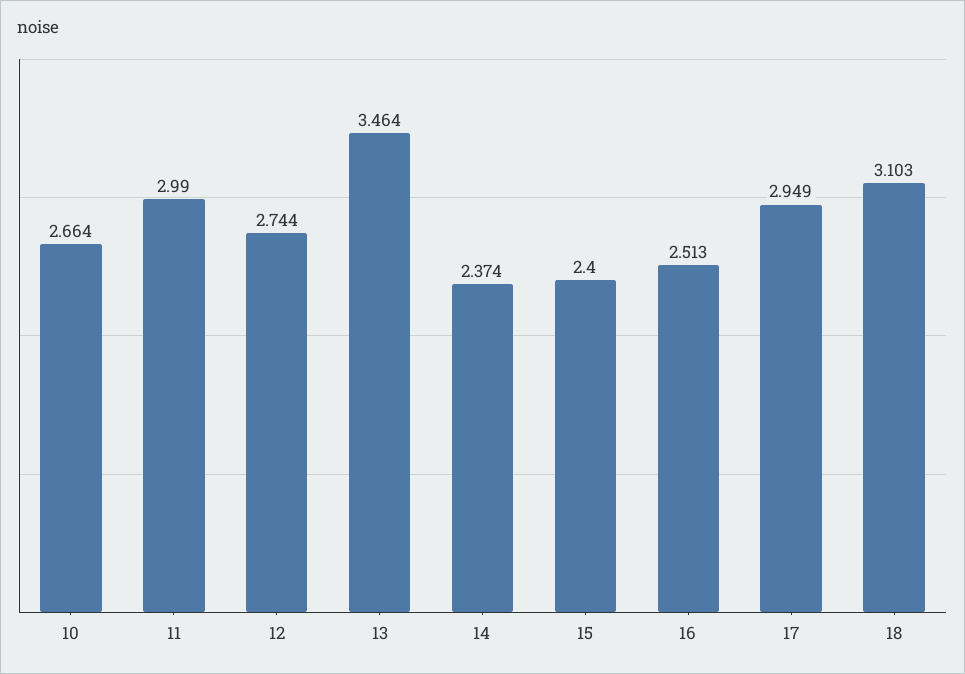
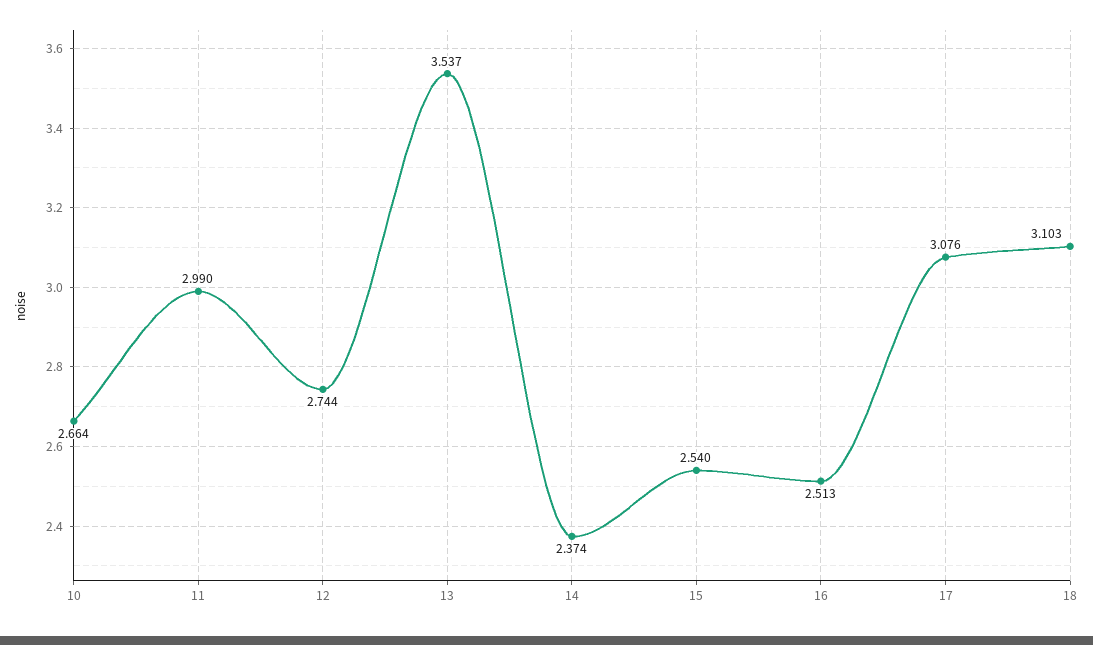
  {
    "10": 2.664,
    "11": 2.99,
    "12": 2.744,
-   "13": 3.464,
+   "13": 3.537,
    "14": 2.374,
-   "15": 2.4,
+   "15": 2.54,
    "16": 2.513,
-   "17": 2.949,
+   "17": 3.076,
    "18": 3.103
  }

